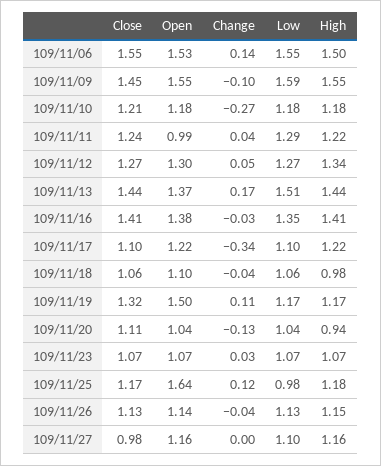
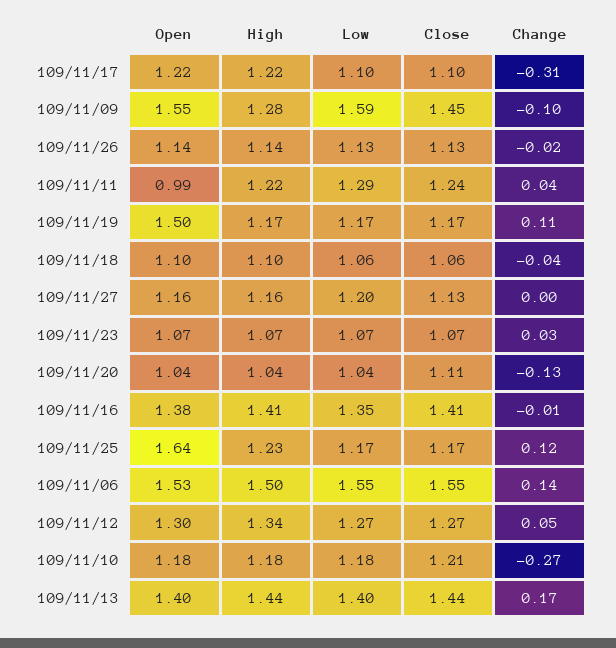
  {
    "Close": {
      "109/11/06": 1.55,
      "109/11/09": 1.45,
      "109/11/10": 1.21,
      "109/11/11": 1.24,
      "109/11/12": 1.27,
      "109/11/13": 1.44,
      "109/11/16": 1.41,
      "109/11/17": 1.1,
      "109/11/18": 1.06,
-     "109/11/19": 1.32,
+     "109/11/19": 1.17,
      "109/11/20": 1.11,
      "109/11/23": 1.07,
      "109/11/25": 1.17,
      "109/11/26": 1.13,
-     "109/11/27": 0.98
+     "109/11/27": 1.13
    },
    "Open": {
      "109/11/06": 1.53,
      "109/11/09": 1.55,
      "109/11/10": 1.18,
      "109/11/11": 0.99,
      "109/11/12": 1.3,
-     "109/11/13": 1.37,
+     "109/11/13": 1.4,
      "109/11/16": 1.38,
      "109/11/17": 1.22,
      "109/11/18": 1.1,
      "109/11/19": 1.5,
      "109/11/20": 1.04,
      "109/11/23": 1.07,
      "109/11/25": 1.64,
      "109/11/26": 1.14,
      "109/11/27": 1.16
    },
    "Change": {
      "109/11/06": 0.14,
      "109/11/09": -0.1,
      "109/11/10": -0.27,
      "109/11/11": 0.04,
      "109/11/12": 0.05,
      "109/11/13": 0.17,
-     "109/11/16": -0.03,
+     "109/11/16": -0.01,
-     "109/11/17": -0.34,
+     "109/11/17": -0.31,
      "109/11/18": -0.04,
      "109/11/19": 0.11,
      "109/11/20": -0.13,
      "109/11/23": 0.03,
      "109/11/25": 0.12,
-     "109/11/26": -0.04,
+     "109/11/26": -0.02,
      "109/11/27": 0
    },
    "Low": {
      "109/11/06": 1.55,
      "109/11/09": 1.59,
      "109/11/10": 1.18,
      "109/11/11": 1.29,
      "109/11/12": 1.27,
-     "109/11/13": 1.51,
+     "109/11/13": 1.4,
      "109/11/16": 1.35,
      "109/11/17": 1.1,
      "109/11/18": 1.06,
      "109/11/19": 1.17,
      "109/11/20": 1.04,
      "109/11/23": 1.07,
-     "109/11/25": 0.98,
+     "109/11/25": 1.17,
      "109/11/26": 1.13,
-     "109/11/27": 1.1
+     "109/11/27": 1.2
    },
    "High": {
      "109/11/06": 1.5,
-     "109/11/09": 1.55,
+     "109/11/09": 1.28,
      "109/11/10": 1.18,
      "109/11/11": 1.22,
      "109/11/12": 1.34,
      "109/11/13": 1.44,
      "109/11/16": 1.41,
      "109/11/17": 1.22,
-     "109/11/18": 0.98,
+     "109/11/18": 1.1,
      "109/11/19": 1.17,
-     "109/11/20": 0.94,
+     "109/11/20": 1.04,
      "109/11/23": 1.07,
-     "109/11/25": 1.18,
+     "109/11/25": 1.23,
-     "109/11/26": 1.15,
+     "109/11/26": 1.14,
      "109/11/27": 1.16
    }
  }

